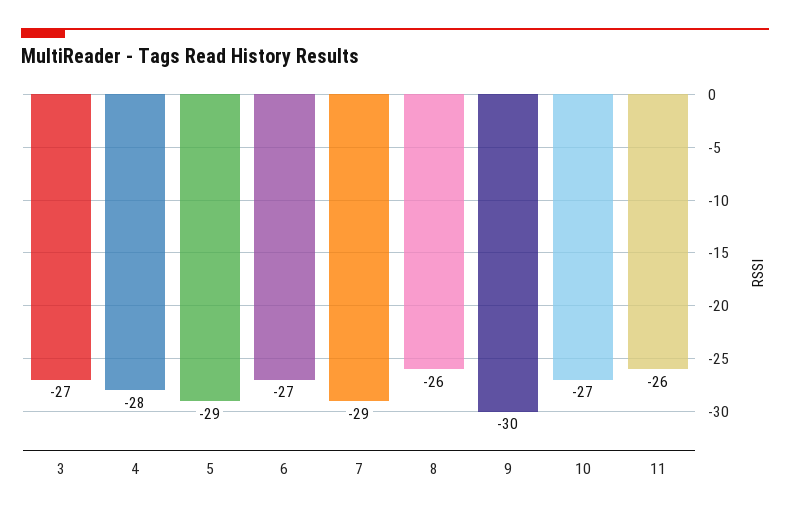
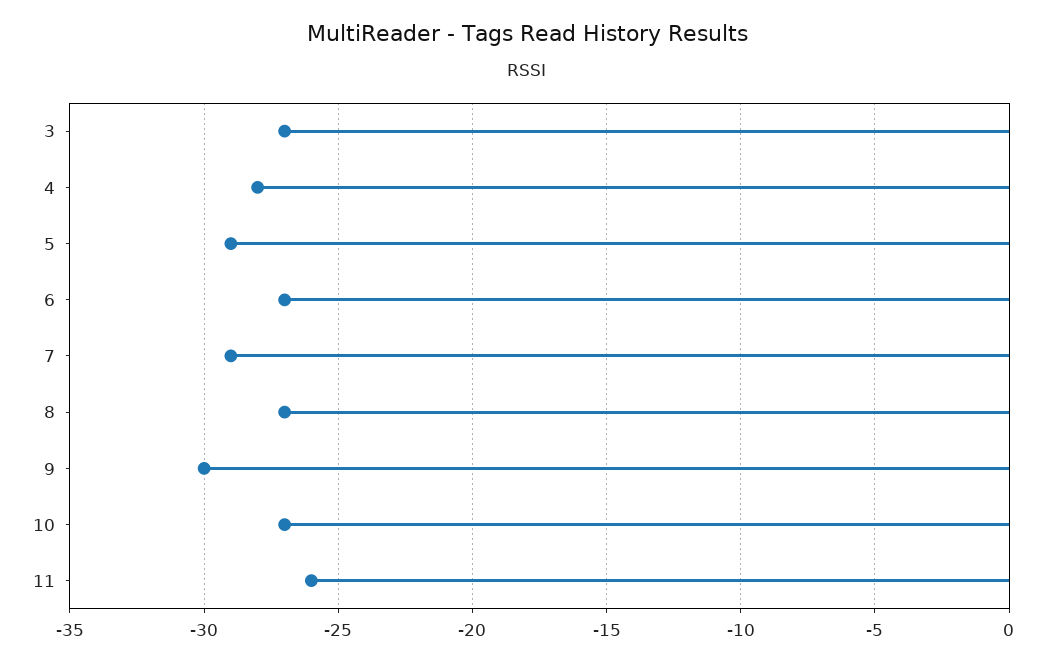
  {
    "3": -27,
    "4": -28,
    "5": -29,
    "6": -27,
    "7": -29,
-   "8": -26,
+   "8": -27,
    "9": -30,
    "10": -27,
    "11": -26
  }

